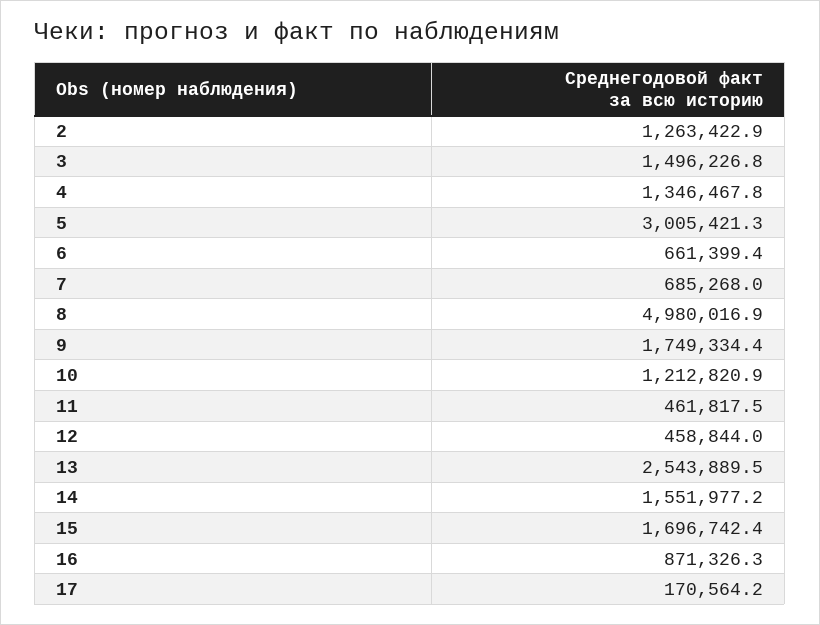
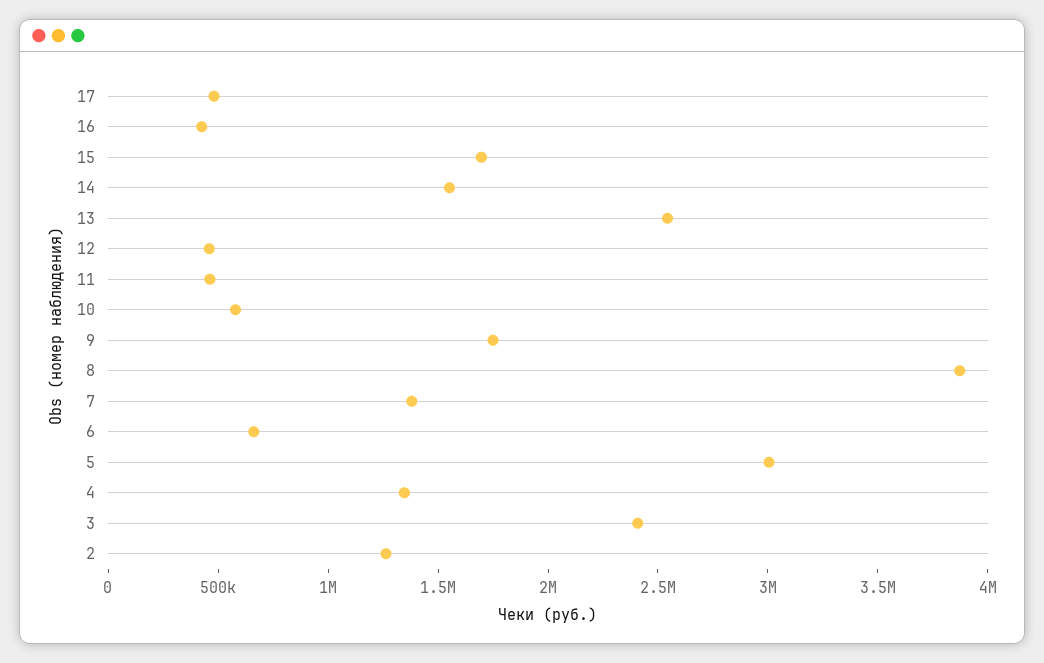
  {
    "2": 1263422.9,
-   "3": 1496226.8,
+   "3": 2400000,
    "4": 1346467.8,
    "5": 3005421.3,
    "6": 661399.4,
-   "7": 685268,
+   "7": 1400000,
-   "8": 4980016.9,
+   "8": 3900000,
    "9": 1749334.4,
-   "10": 1212820.9,
+   "10": 600000,
    "11": 461817.5,
    "12": 458844,
    "13": 2543889.5,
    "14": 1551977.2,
    "15": 1696742.4,
-   "16": 871326.3,
+   "16": 400000,
-   "17": 170564.2
+   "17": 500000
  }

